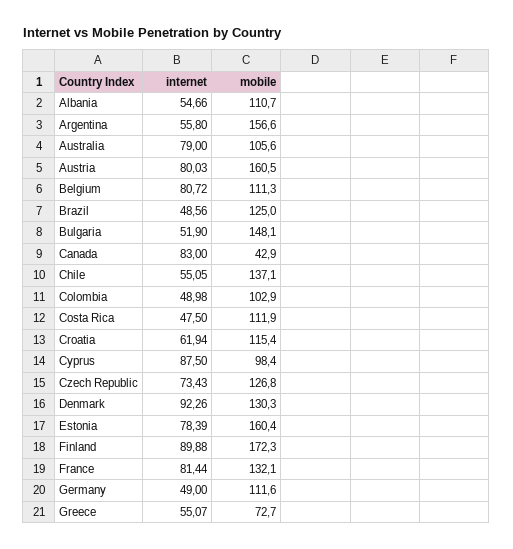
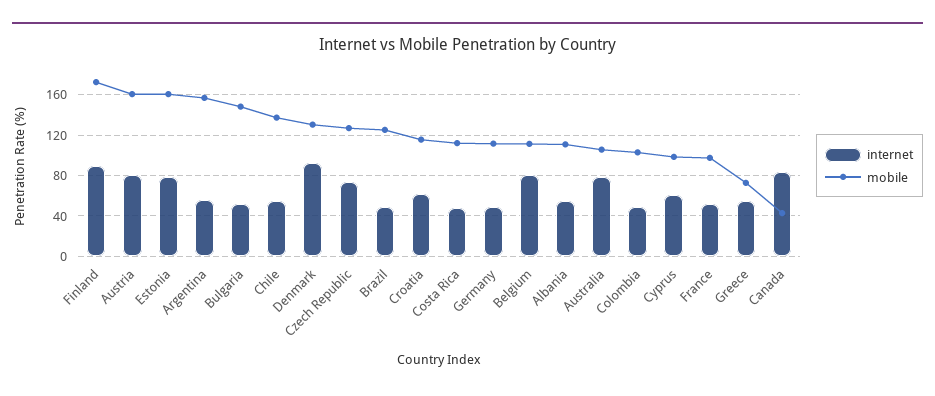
  {
    "internet": {
      "Albania": 54.66,
      "Argentina": 55.8,
      "Australia": 79,
      "Austria": 80.03,
      "Belgium": 80.72,
      "Brazil": 48.56,
      "Bulgaria": 51.9,
      "Canada": 83,
      "Chile": 55.05,
      "Colombia": 48.98,
      "Costa Rica": 47.5,
      "Croatia": 61.94,
-     "Cyprus": 87.5,
+     "Cyprus": 60,
      "Czech Republic": 73.43,
      "Denmark": 92.26,
      "Estonia": 78.39,
      "Finland": 89.88,
-     "France": 81.44,
+     "France": 50,
      "Germany": 49,
      "Greece": 55.07
    },
    "mobile": {
      "Albania": 110.7,
      "Argentina": 156.6,
      "Australia": 105.6,
      "Austria": 160.5,
      "Belgium": 111.3,
      "Brazil": 125,
      "Bulgaria": 148.1,
      "Canada": 42.9,
      "Chile": 137.1,
      "Colombia": 102.9,
      "Costa Rica": 111.9,
      "Croatia": 115.4,
      "Cyprus": 98.4,
      "Czech Republic": 126.8,
      "Denmark": 130.3,
      "Estonia": 160.4,
      "Finland": 172.3,
-     "France": 132.1,
+     "France": 100,
      "Germany": 111.6,
      "Greece": 72.7
    }
  }

